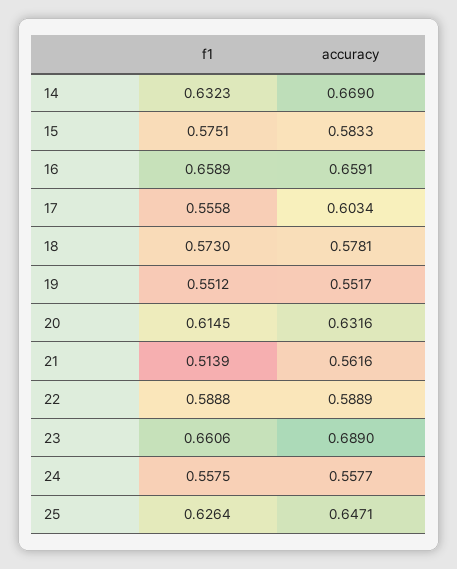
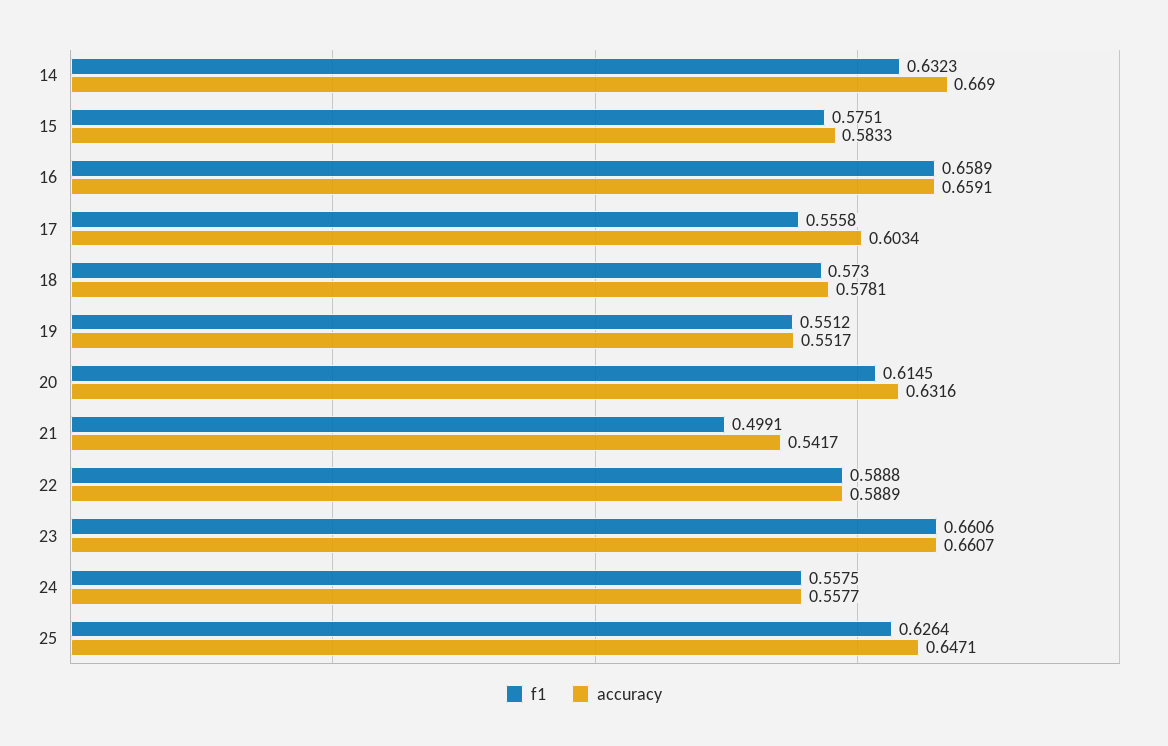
  {
    "f1": {
      "14": 0.6323,
      "15": 0.5751,
      "16": 0.6589,
      "17": 0.5558,
      "18": 0.573,
      "19": 0.5512,
      "20": 0.6145,
-     "21": 0.5139,
+     "21": 0.4991,
      "22": 0.5888,
      "23": 0.6606,
      "24": 0.5575,
      "25": 0.6264
    },
    "accuracy": {
      "14": 0.669,
      "15": 0.5833,
      "16": 0.6591,
      "17": 0.6034,
      "18": 0.5781,
      "19": 0.5517,
      "20": 0.6316,
-     "21": 0.5616,
+     "21": 0.5417,
      "22": 0.5889,
-     "23": 0.689,
+     "23": 0.6607,
      "24": 0.5577,
      "25": 0.6471
    }
  }

